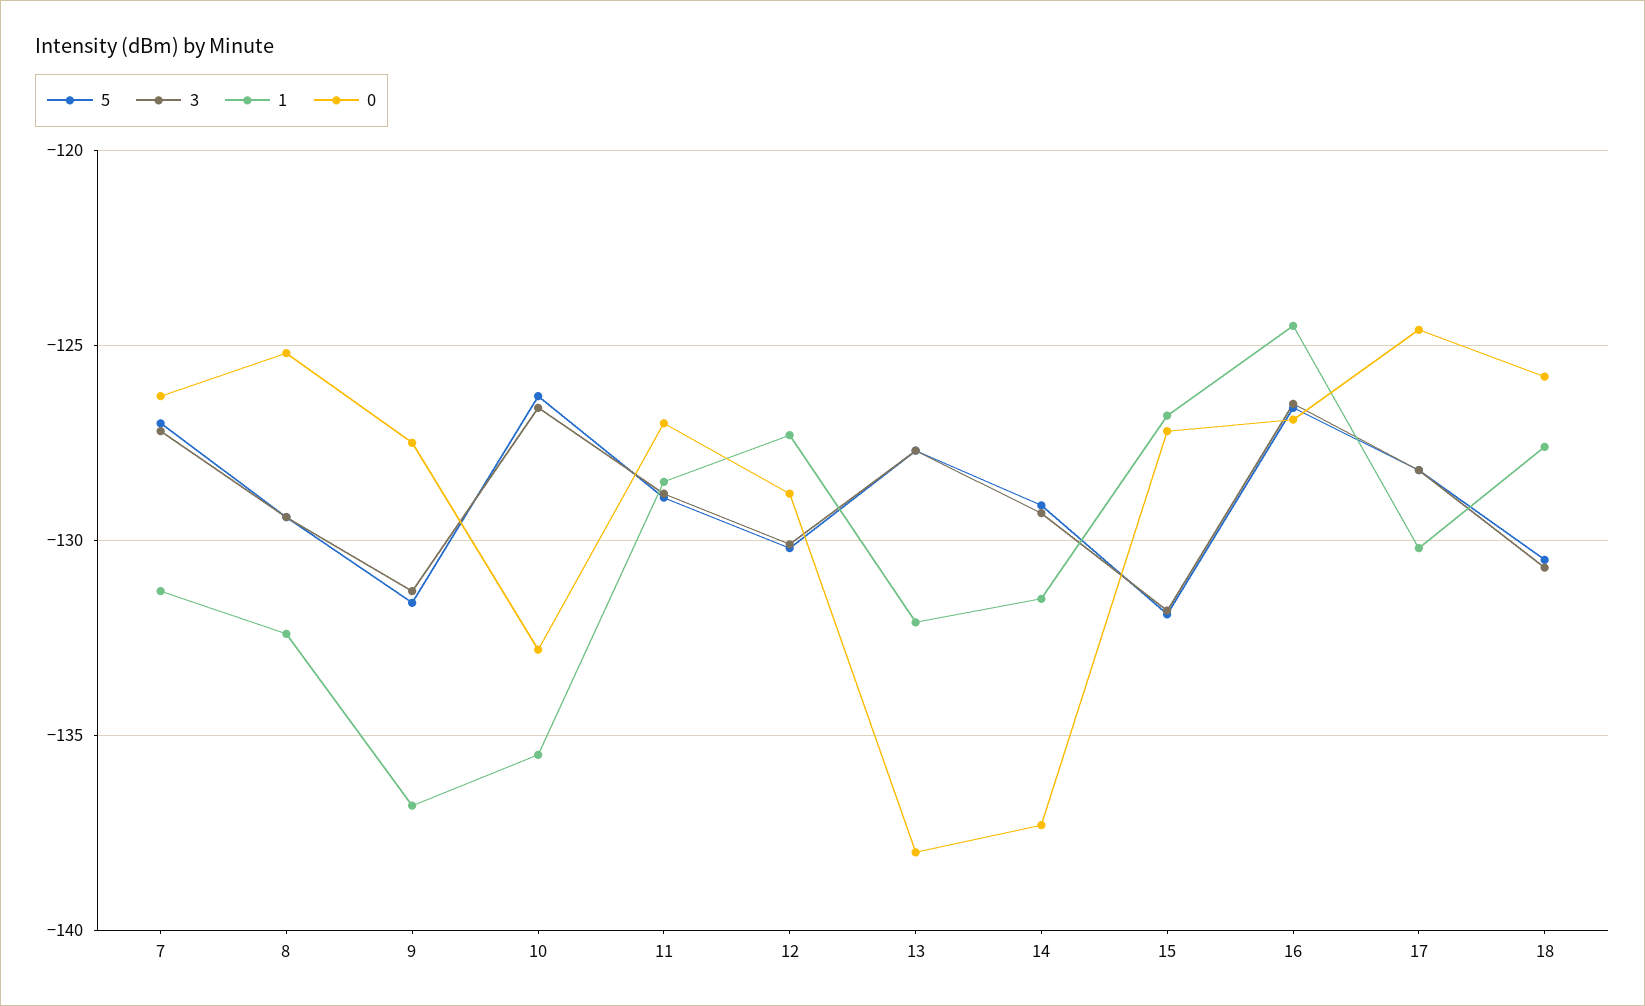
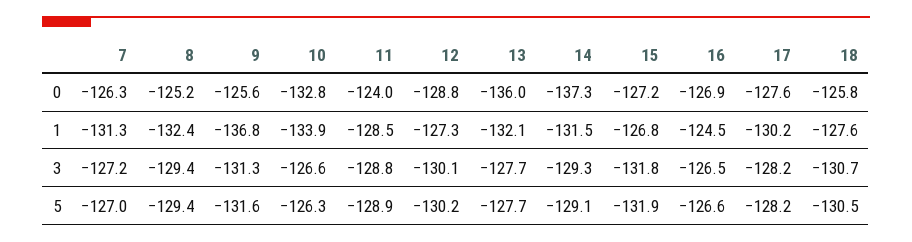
  {
    "5": {
      "7": -127,
      "8": -129.4,
      "9": -131.6,
      "10": -126.3,
      "11": -128.9,
      "12": -130.2,
      "13": -127.7,
      "14": -129.1,
      "15": -131.9,
      "16": -126.6,
      "17": -128.2,
      "18": -130.5
    },
    "3": {
      "7": -127.2,
      "8": -129.4,
      "9": -131.3,
      "10": -126.6,
      "11": -128.8,
      "12": -130.1,
      "13": -127.7,
      "14": -129.3,
      "15": -131.8,
      "16": -126.5,
      "17": -128.2,
      "18": -130.7
    },
    "1": {
      "7": -131.3,
      "8": -132.4,
      "9": -136.8,
-     "10": -135.5,
+     "10": -133.9,
      "11": -128.5,
      "12": -127.3,
      "13": -132.1,
      "14": -131.5,
      "15": -126.8,
      "16": -124.5,
      "17": -130.2,
      "18": -127.6
    },
    "0": {
      "7": -126.3,
      "8": -125.2,
-     "9": -127.5,
+     "9": -125.6,
      "10": -132.8,
-     "11": -127,
+     "11": -124,
      "12": -128.8,
-     "13": -138,
+     "13": -136,
      "14": -137.3,
      "15": -127.2,
      "16": -126.9,
-     "17": -124.5,
+     "17": -127.6,
      "18": -125.8
    }
  }

